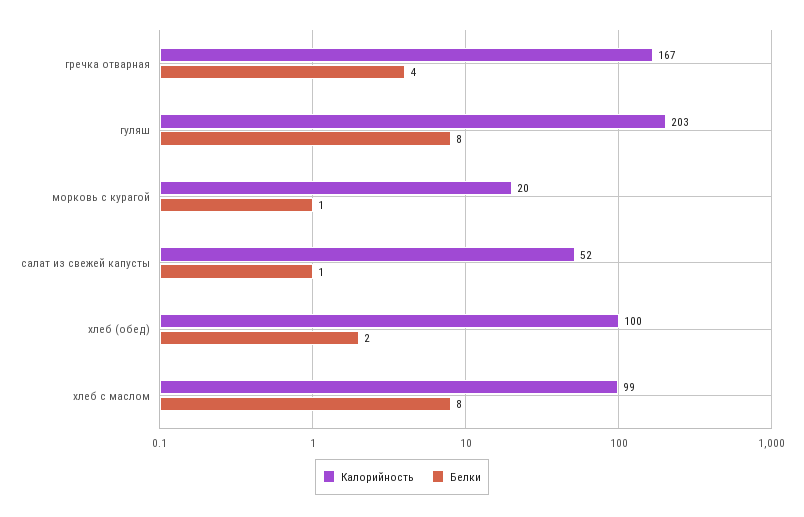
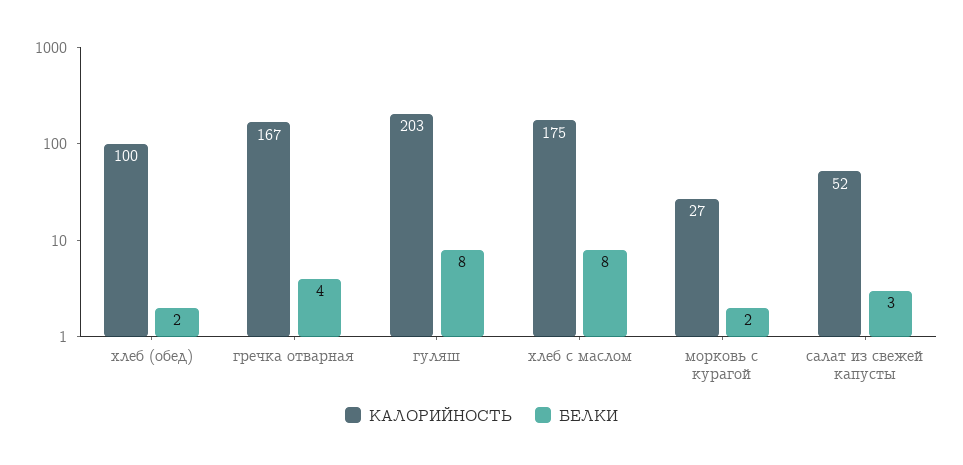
  {
    "Калорийность": {
      "гречка отварная": 167,
      "гуляш": 203,
-     "морковь с курагой": 20,
+     "морковь с курагой": 27,
      "салат из свежей капусты": 52,
      "хлеб (обед)": 100,
-     "хлеб с маслом": 99
+     "хлеб с маслом": 175
    },
    "Белки": {
      "гречка отварная": 4,
      "гуляш": 8,
-     "морковь с курагой": 1,
+     "морковь с курагой": 2,
-     "салат из свежей капусты": 1,
+     "салат из свежей капусты": 3,
      "хлеб (обед)": 2,
      "хлеб с маслом": 8
    }
  }

